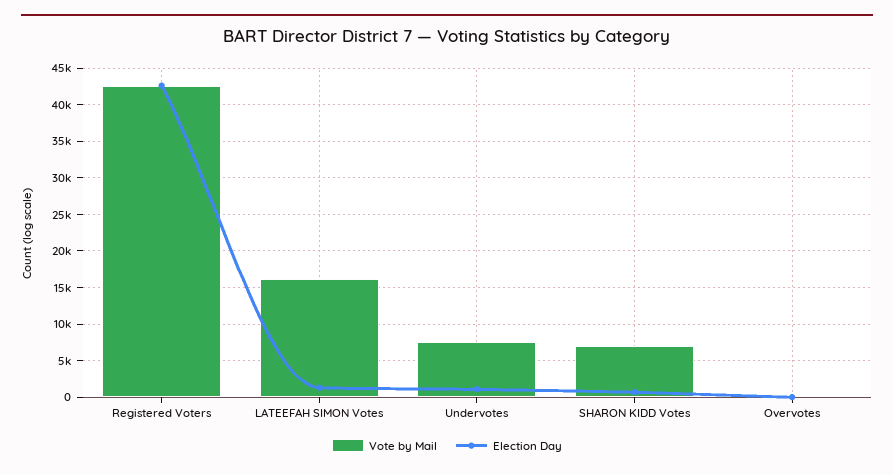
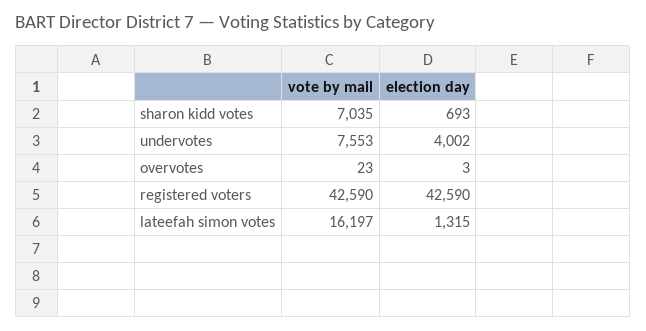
  {
    "Vote by Mail": {
      "Registered Voters": 42590,
      "LATEEFAH SIMON Votes": 16197,
      "Undervotes": 7553,
      "SHARON KIDD Votes": 7035,
      "Overvotes": 23
    },
    "Election Day": {
      "Registered Voters": 42590,
      "LATEEFAH SIMON Votes": 1315,
-     "Undervotes": 1000,
+     "Undervotes": 4002,
      "SHARON KIDD Votes": 693,
      "Overvotes": 3
    }
  }

